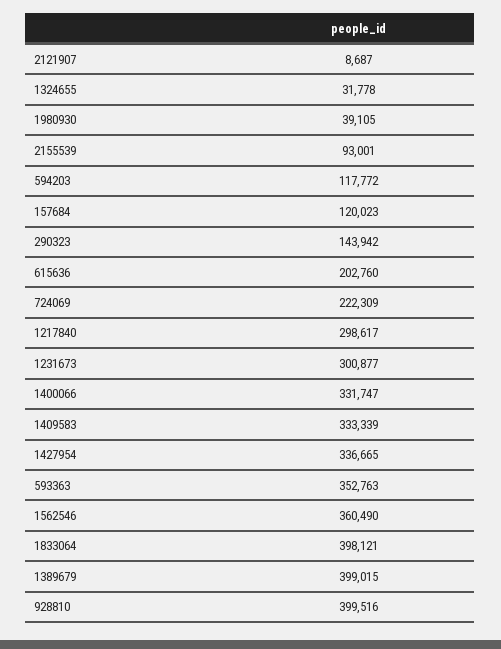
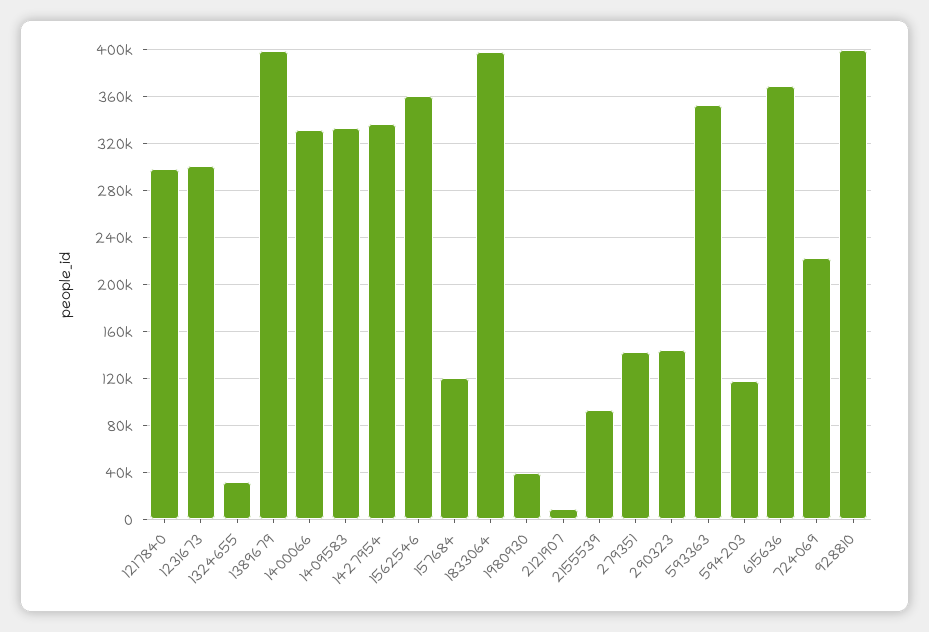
  {
    "2121907": 8687,
    "1324655": 31778,
    "1980930": 39105,
    "2155539": 93001,
    "594203": 117772,
    "157684": 120023,
    "290323": 143942,
-   "615636": 202760,
+   "615636": 370000,
    "724069": 222309,
    "1217840": 298617,
    "1231673": 300877,
    "1400066": 331747,
    "1409583": 333339,
    "1427954": 336665,
    "593363": 352763,
    "1562546": 360490,
    "1833064": 398121,
    "1389679": 399015,
-   "928810": 399516
+   "928810": 399516,
+   "279351": 140000
  }

